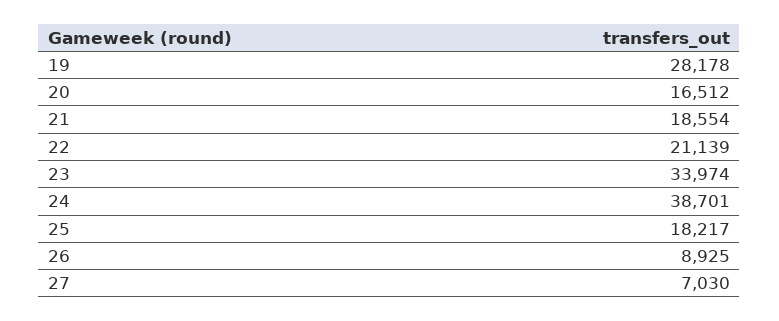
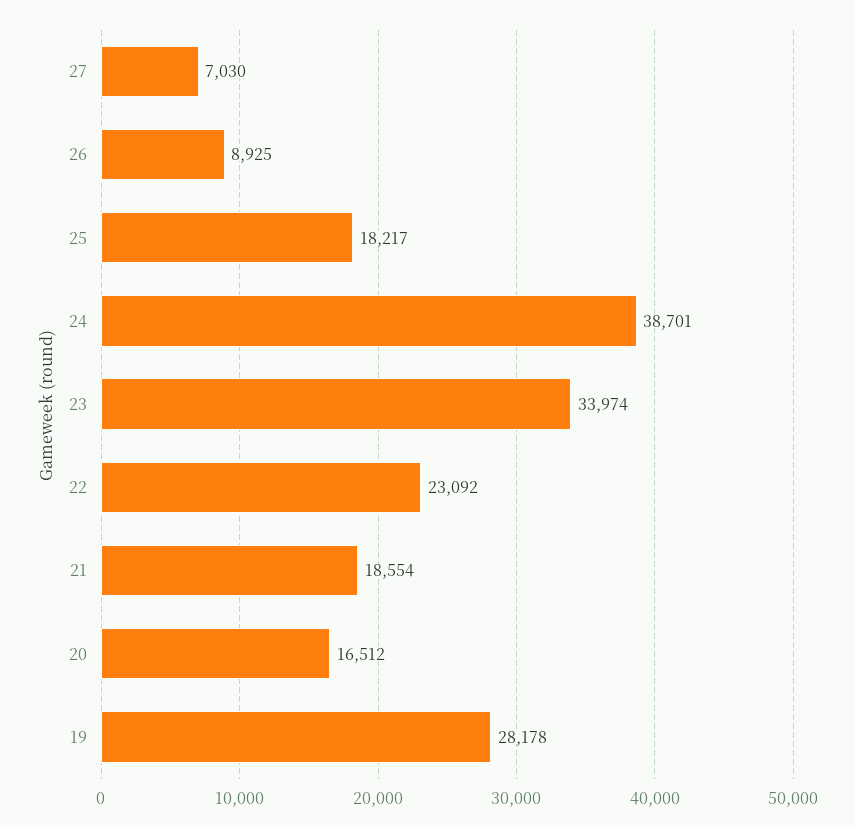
  {
    "19": 28178,
    "20": 16512,
    "21": 18554,
-   "22": 21139,
+   "22": 23092,
    "23": 33974,
    "24": 38701,
    "25": 18217,
    "26": 8925,
    "27": 7030
  }

